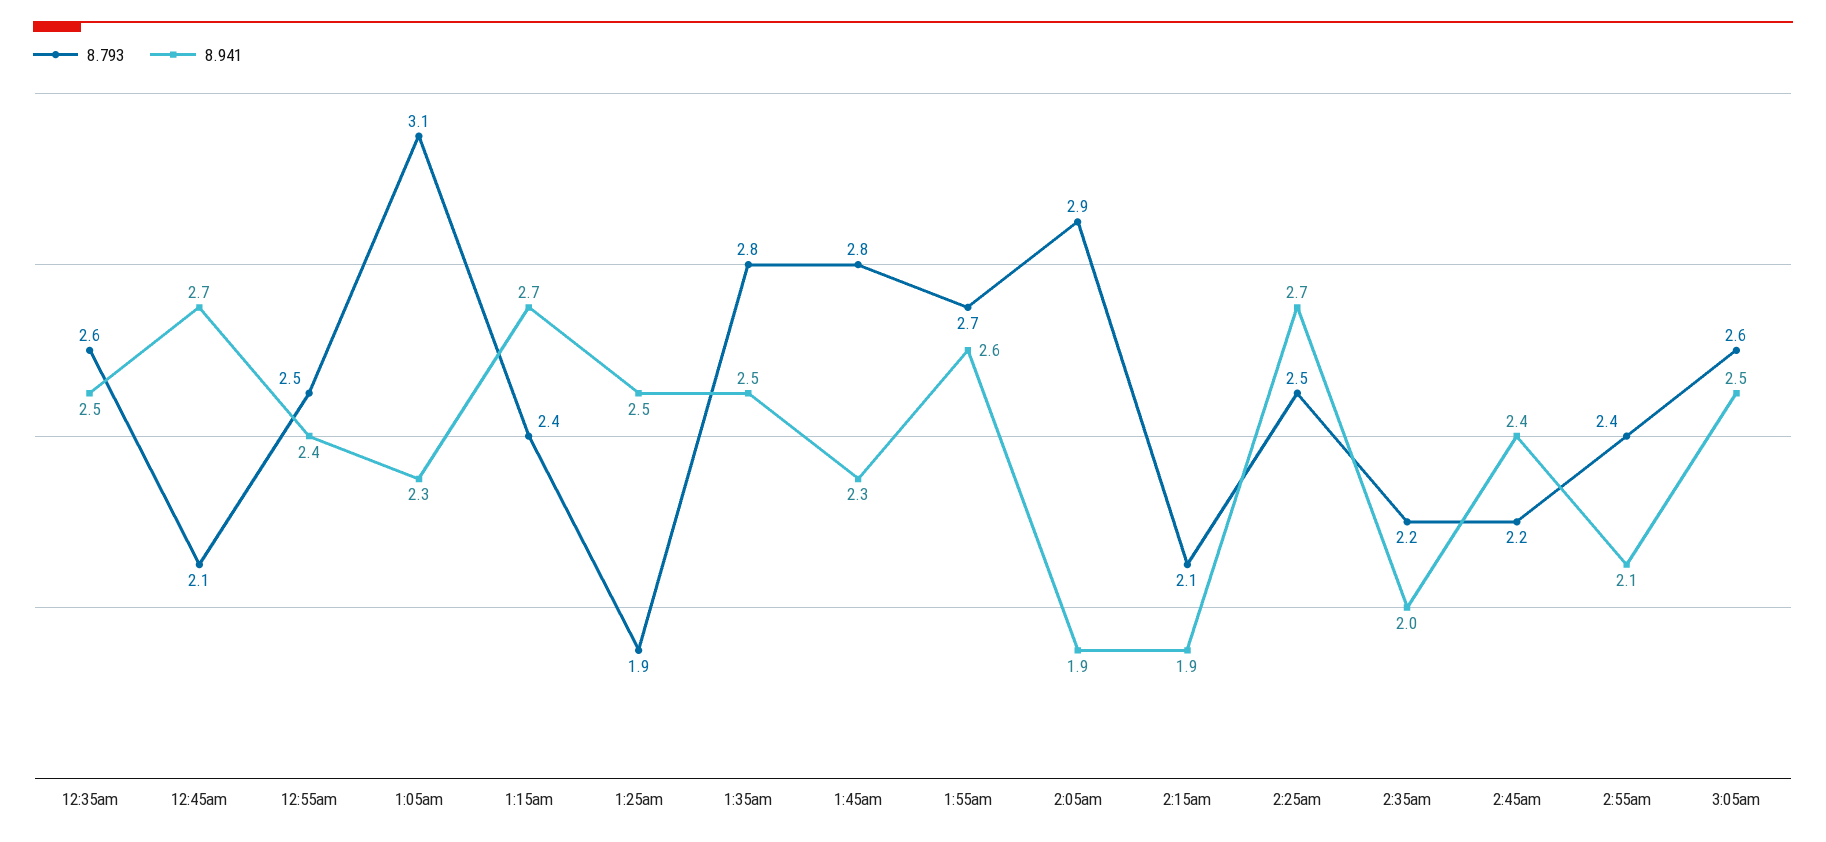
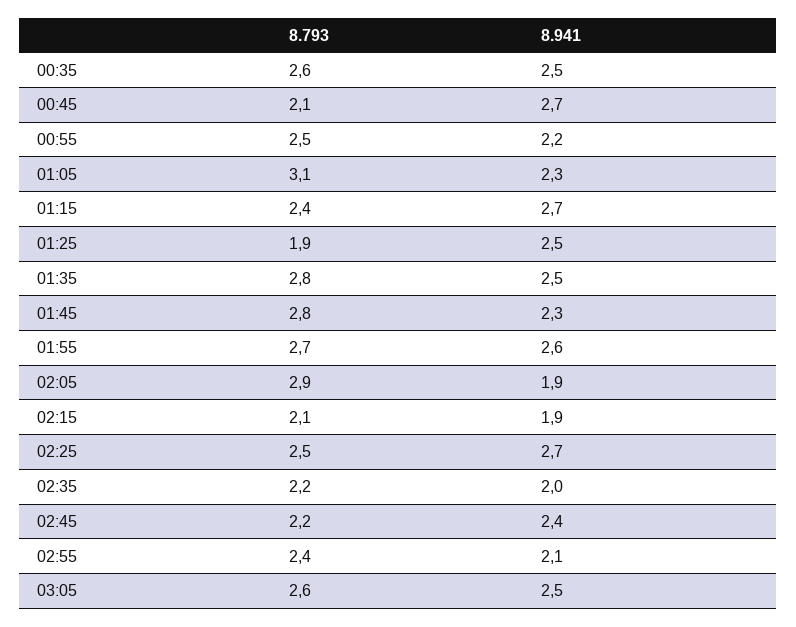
  {
    "8.793": {
      "12:35am": 2.6,
      "12:45am": 2.1,
      "12:55am": 2.5,
      "1:05am": 3.1,
      "1:15am": 2.4,
      "1:25am": 1.9,
      "1:35am": 2.8,
      "1:45am": 2.8,
      "1:55am": 2.7,
      "2:05am": 2.9,
      "2:15am": 2.1,
      "2:25am": 2.5,
      "2:35am": 2.2,
      "2:45am": 2.2,
      "2:55am": 2.4,
      "3:05am": 2.6
    },
    "8.941": {
      "12:35am": 2.5,
      "12:45am": 2.7,
-     "12:55am": 2.4,
+     "12:55am": 2.2,
      "1:05am": 2.3,
      "1:15am": 2.7,
      "1:25am": 2.5,
      "1:35am": 2.5,
      "1:45am": 2.3,
      "1:55am": 2.6,
      "2:05am": 1.9,
      "2:15am": 1.9,
      "2:25am": 2.7,
      "2:35am": 2,
      "2:45am": 2.4,
      "2:55am": 2.1,
      "3:05am": 2.5
    }
  }

